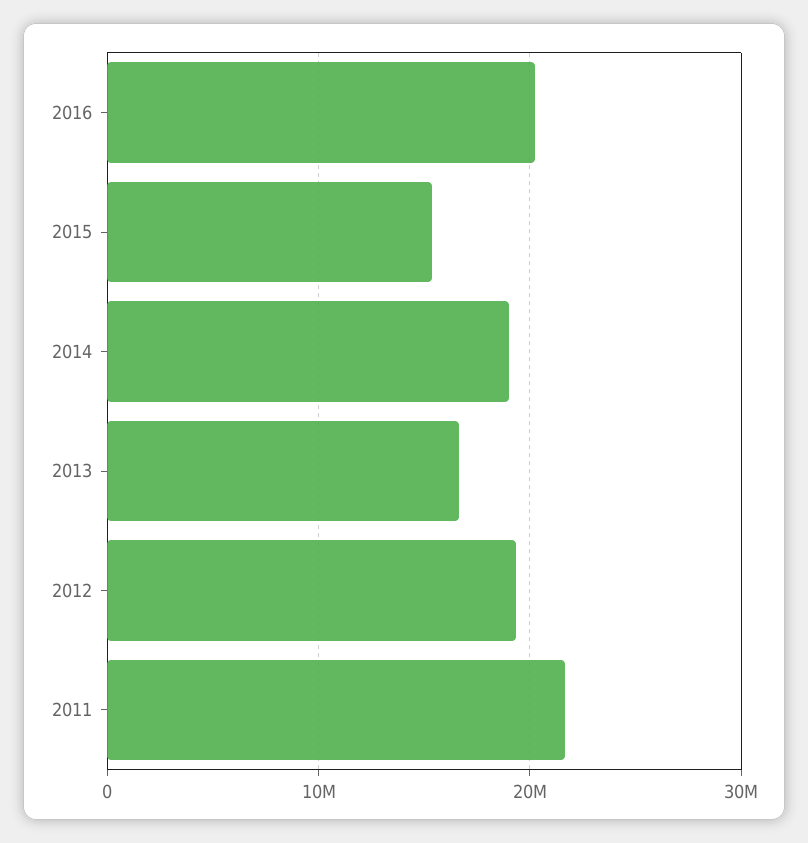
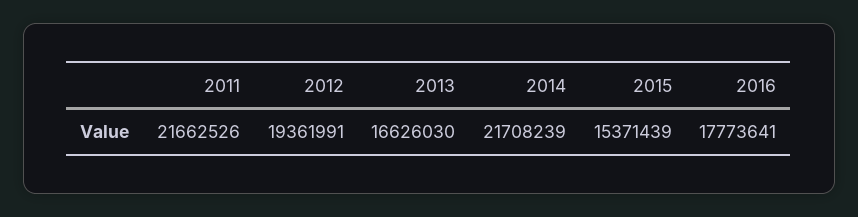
  {
-   "2016": 20000000,
+   "2016": 17773641,
    "2015": 15371439,
-   "2014": 19000000,
+   "2014": 21708239,
    "2013": 16626030,
    "2012": 19361991,
    "2011": 21662526
  }

